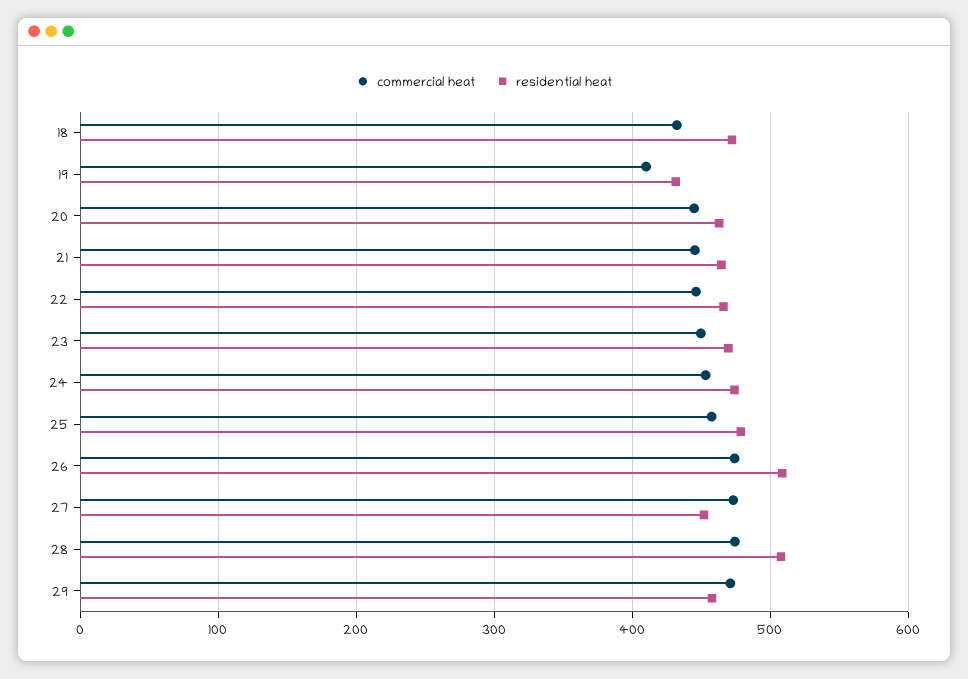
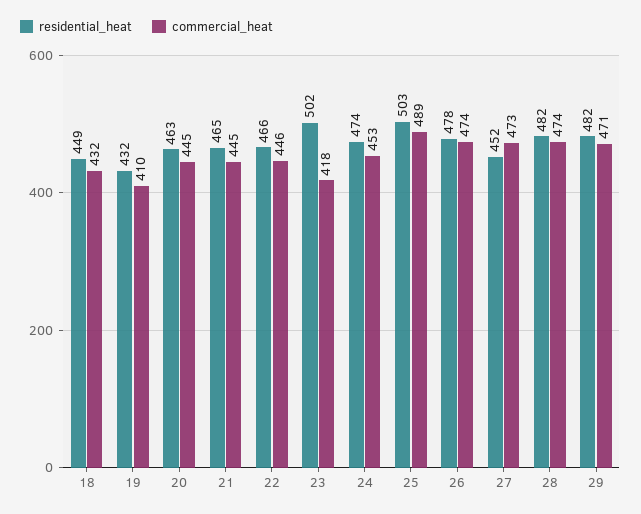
  {
    "commercial heat": {
      "18": 432,
      "19": 410,
      "20": 445,
      "21": 445,
      "22": 446,
-     "23": 450,
+     "23": 418,
      "24": 453,
-     "25": 460,
+     "25": 489,
      "26": 474,
      "27": 473,
      "28": 474,
      "29": 471
    },
    "residential heat": {
-     "18": 470,
+     "18": 449,
      "19": 432,
      "20": 463,
      "21": 465,
      "22": 466,
-     "23": 470,
+     "23": 502,
      "24": 474,
-     "25": 480,
+     "25": 503,
-     "26": 510,
+     "26": 478,
      "27": 452,
-     "28": 510,
+     "28": 482,
-     "29": 460
+     "29": 482
    }
  }

